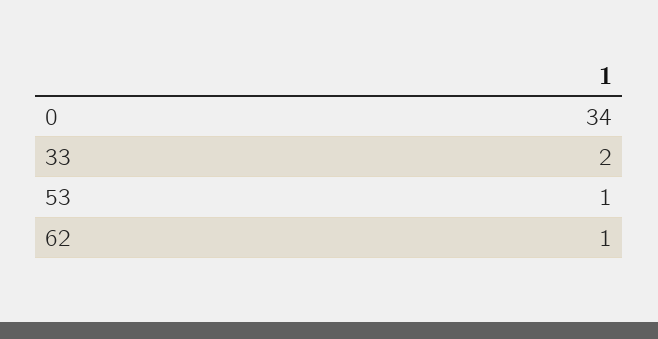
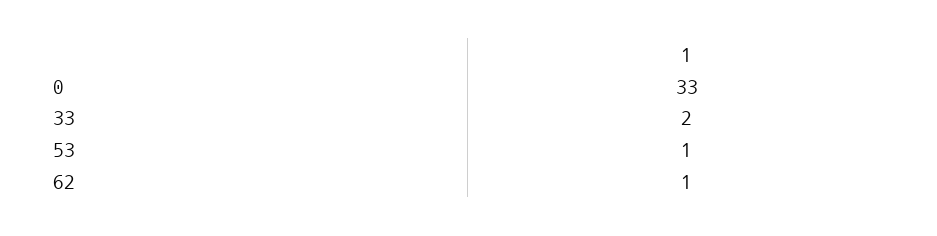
  {
-   "0": 34,
+   "0": 33,
    "33": 2,
    "53": 1,
    "62": 1
  }

